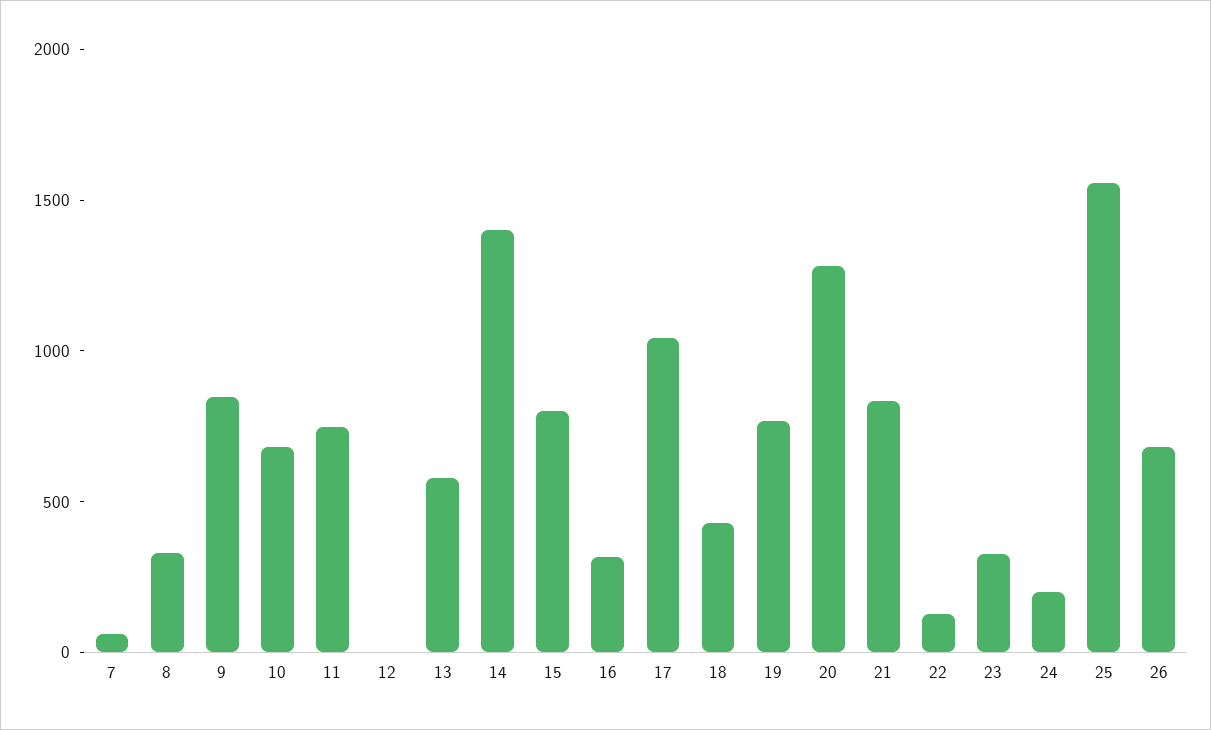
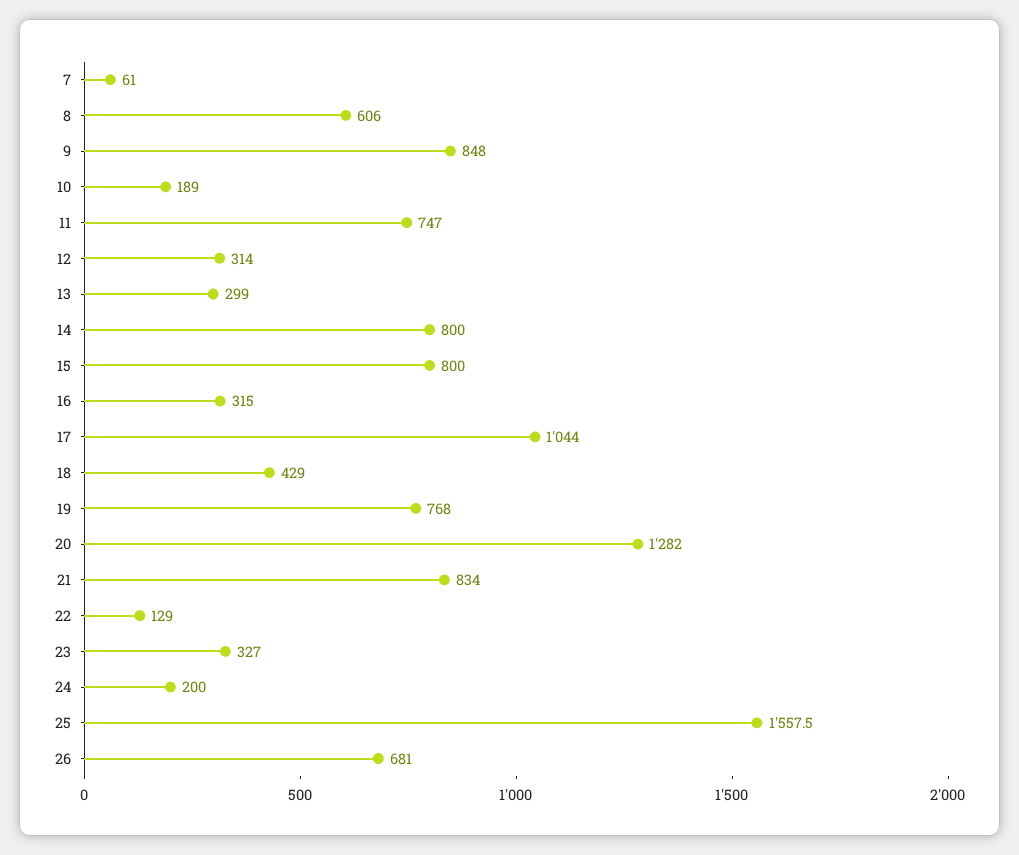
  {
    "7": 61,
-   "8": 300,
+   "8": 606,
    "9": 848,
-   "10": 700,
+   "10": 189,
    "11": 747,
-   "12": 0,
+   "12": 314,
-   "13": 600,
+   "13": 299,
-   "14": 1400,
+   "14": 800,
    "15": 800,
    "16": 315,
    "17": 1044,
    "18": 429,
    "19": 768,
    "20": 1282,
    "21": 834,
    "22": 129,
    "23": 327,
    "24": 200,
    "25": 1557.5,
    "26": 681
  }

